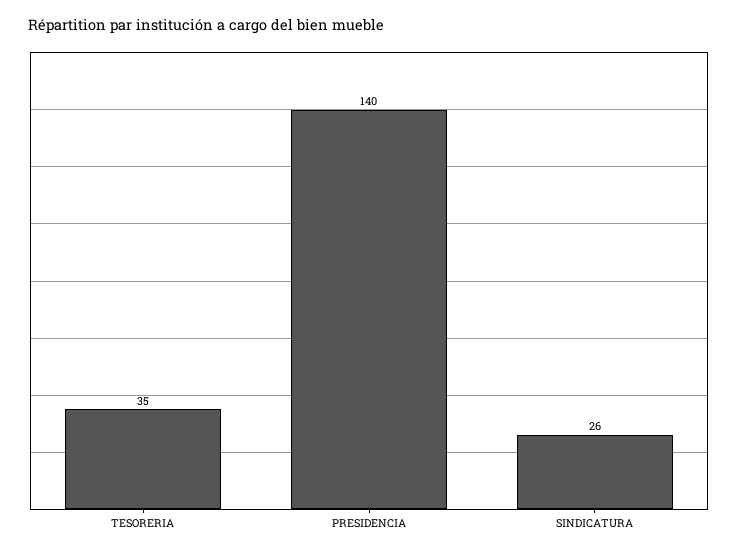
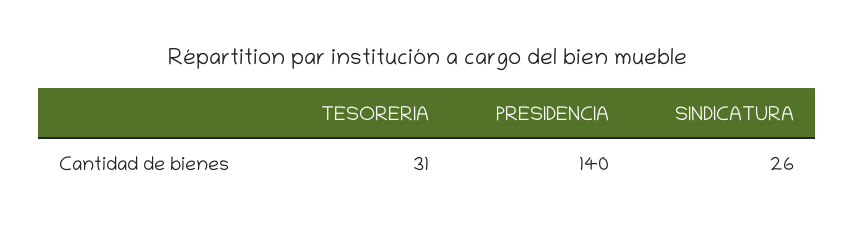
  {
-   "TESORERIA": 35,
+   "TESORERIA": 31,
    "PRESIDENCIA": 140,
    "SINDICATURA": 26
  }

